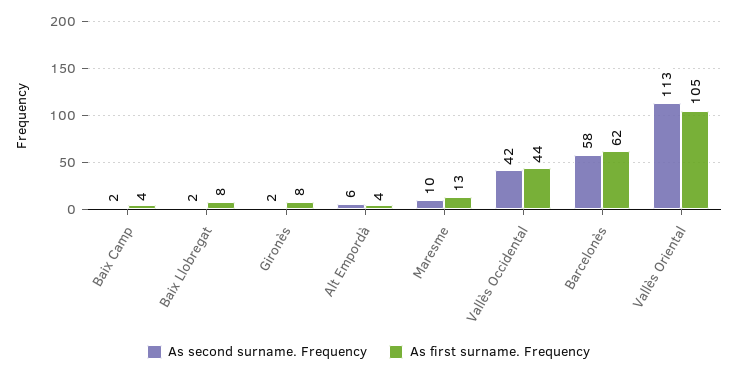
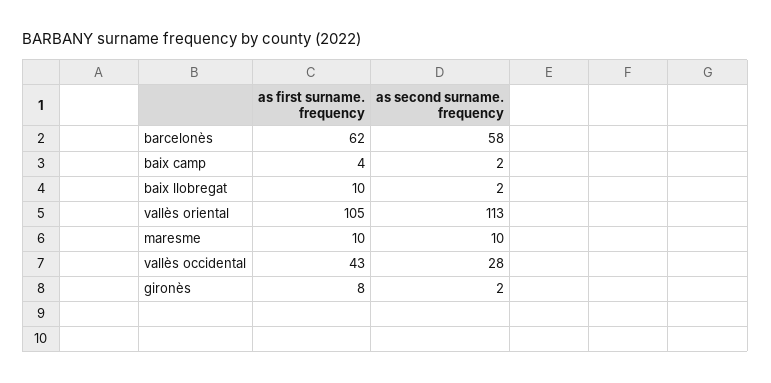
  {
    "As second surname. Frequency": {
      "Baix Camp": 2,
      "Baix Llobregat": 2,
      "Gironès": 2,
-     "Alt Empordà": 6,
      "Maresme": 10,
-     "Vallès Occidental": 42,
+     "Vallès Occidental": 28,
      "Barcelonès": 58,
      "Vallès Oriental": 113
    },
    "As first surname. Frequency": {
      "Baix Camp": 4,
-     "Baix Llobregat": 8,
+     "Baix Llobregat": 10,
      "Gironès": 8,
-     "Alt Empordà": 4,
-     "Maresme": 13,
+     "Maresme": 10,
-     "Vallès Occidental": 44,
+     "Vallès Occidental": 43,
      "Barcelonès": 62,
      "Vallès Oriental": 105
    }
  }

